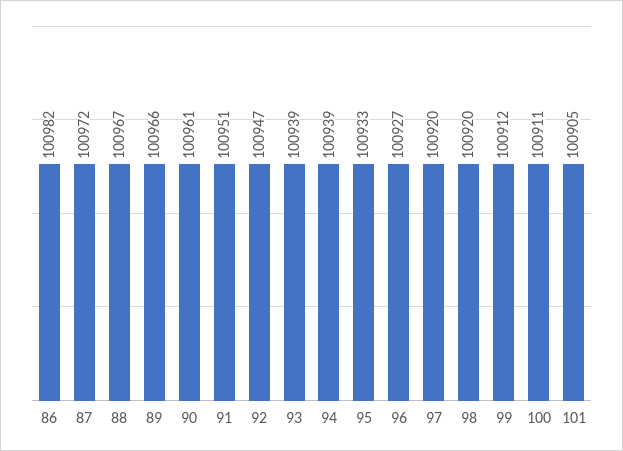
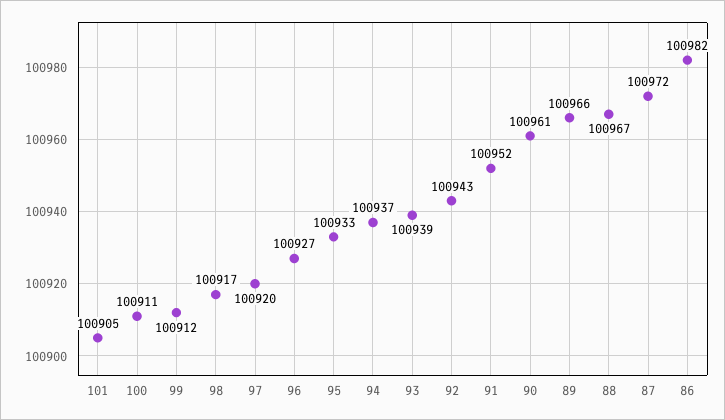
  {
    "86": 100982,
    "87": 100972,
    "88": 100967,
    "89": 100966,
    "90": 100961,
-   "91": 100951,
+   "91": 100952,
-   "92": 100947,
+   "92": 100943,
    "93": 100939,
-   "94": 100939,
+   "94": 100937,
    "95": 100933,
    "96": 100927,
    "97": 100920,
-   "98": 100920,
+   "98": 100917,
    "99": 100912,
    "100": 100911,
    "101": 100905
  }

